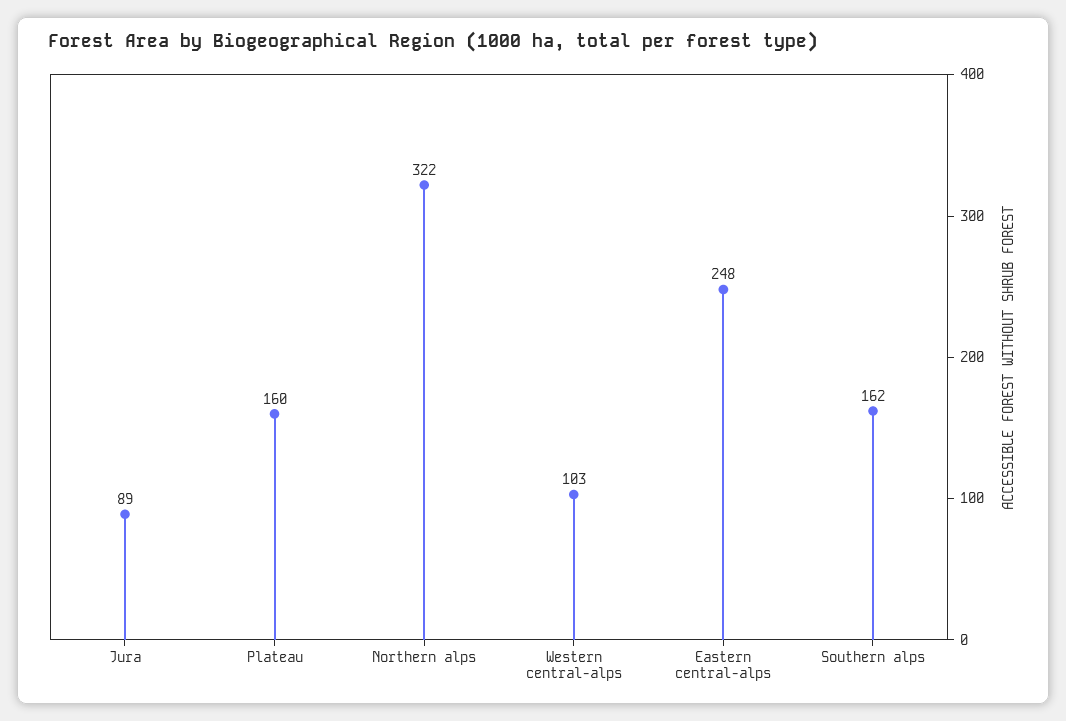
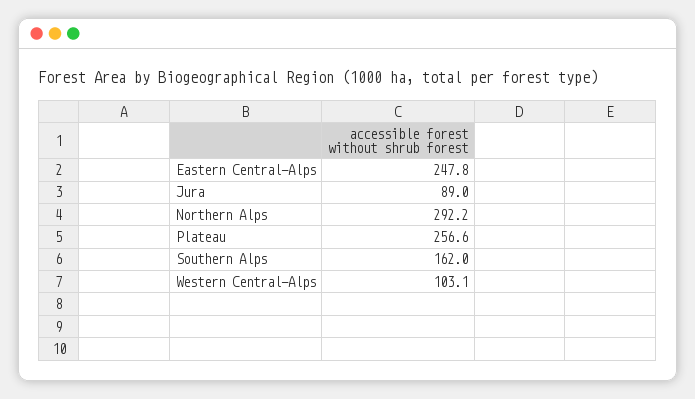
  {
    "Jura": 89,
-   "Plateau": 160,
+   "Plateau": 256.6,
-   "Northern alps": 322,
+   "Northern alps": 292.2,
    "Western central-alps": 103.1,
    "Eastern central-alps": 247.8,
    "Southern alps": 162
  }

